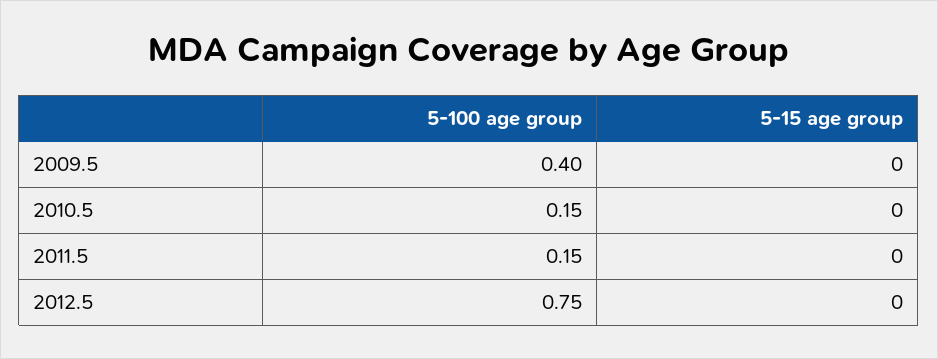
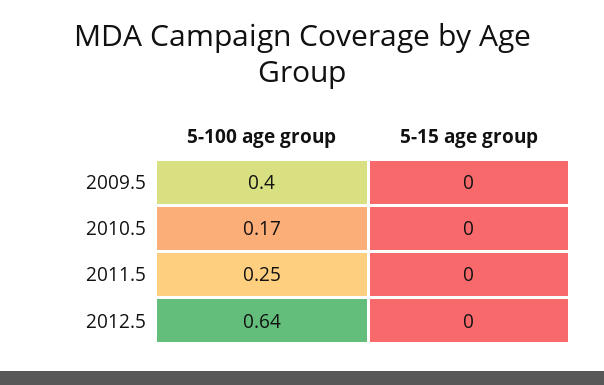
  {
    "5-100 age group": {
      "2009.5": 0.4,
-     "2010.5": 0.15,
+     "2010.5": 0.17,
-     "2011.5": 0.15,
+     "2011.5": 0.25,
-     "2012.5": 0.75
+     "2012.5": 0.64
    },
    "5-15 age group": {
      "2009.5": 0,
      "2010.5": 0,
      "2011.5": 0,
      "2012.5": 0
    }
  }

